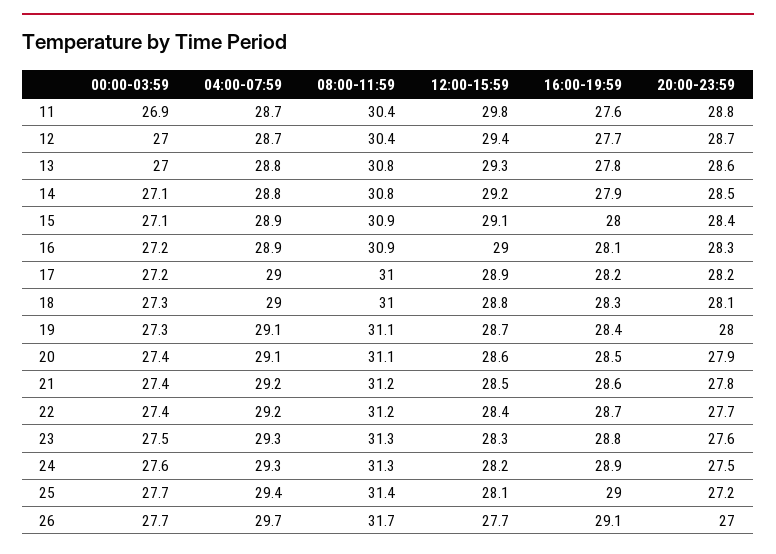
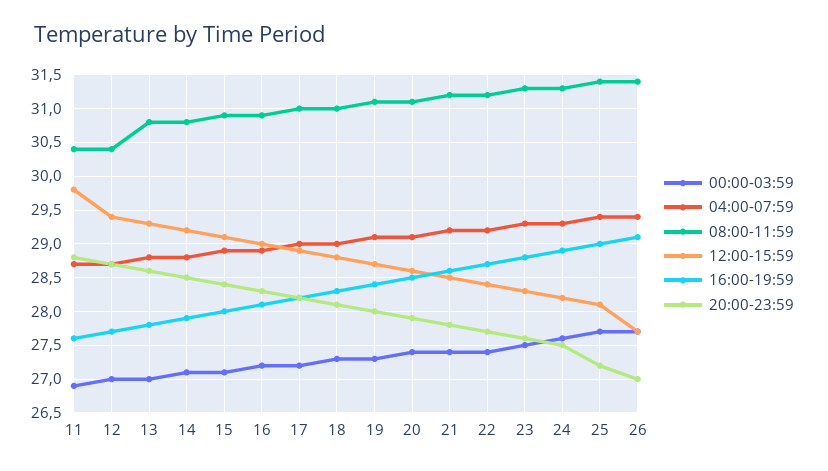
  {
    "00:00-03:59": {
      "11": 26.9,
      "12": 27,
      "13": 27,
      "14": 27.1,
      "15": 27.1,
      "16": 27.2,
      "17": 27.2,
      "18": 27.3,
      "19": 27.3,
      "20": 27.4,
      "21": 27.4,
      "22": 27.4,
      "23": 27.5,
      "24": 27.6,
      "25": 27.7,
      "26": 27.7
    },
    "04:00-07:59": {
      "11": 28.7,
      "12": 28.7,
      "13": 28.8,
      "14": 28.8,
      "15": 28.9,
      "16": 28.9,
      "17": 29,
      "18": 29,
      "19": 29.1,
      "20": 29.1,
      "21": 29.2,
      "22": 29.2,
      "23": 29.3,
      "24": 29.3,
      "25": 29.4,
-     "26": 29.7
+     "26": 29.4
    },
    "08:00-11:59": {
      "11": 30.4,
      "12": 30.4,
      "13": 30.8,
      "14": 30.8,
      "15": 30.9,
      "16": 30.9,
      "17": 31,
      "18": 31,
      "19": 31.1,
      "20": 31.1,
      "21": 31.2,
      "22": 31.2,
      "23": 31.3,
      "24": 31.3,
      "25": 31.4,
-     "26": 31.7
+     "26": 31.4
    },
    "12:00-15:59": {
      "11": 29.8,
      "12": 29.4,
      "13": 29.3,
      "14": 29.2,
      "15": 29.1,
      "16": 29,
      "17": 28.9,
      "18": 28.8,
      "19": 28.7,
      "20": 28.6,
      "21": 28.5,
      "22": 28.4,
      "23": 28.3,
      "24": 28.2,
      "25": 28.1,
      "26": 27.7
    },
    "16:00-19:59": {
      "11": 27.6,
      "12": 27.7,
      "13": 27.8,
      "14": 27.9,
      "15": 28,
      "16": 28.1,
      "17": 28.2,
      "18": 28.3,
      "19": 28.4,
      "20": 28.5,
      "21": 28.6,
      "22": 28.7,
      "23": 28.8,
      "24": 28.9,
      "25": 29,
      "26": 29.1
    },
    "20:00-23:59": {
      "11": 28.8,
      "12": 28.7,
      "13": 28.6,
      "14": 28.5,
      "15": 28.4,
      "16": 28.3,
      "17": 28.2,
      "18": 28.1,
      "19": 28,
      "20": 27.9,
      "21": 27.8,
      "22": 27.7,
      "23": 27.6,
      "24": 27.5,
      "25": 27.2,
      "26": 27
    }
  }

